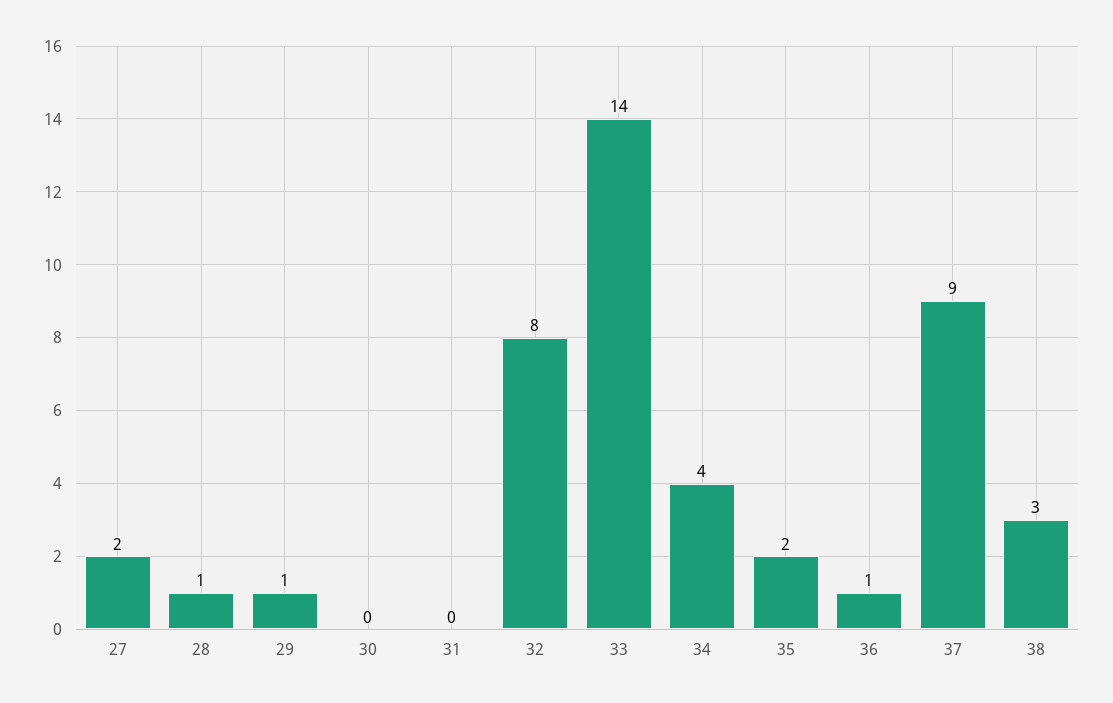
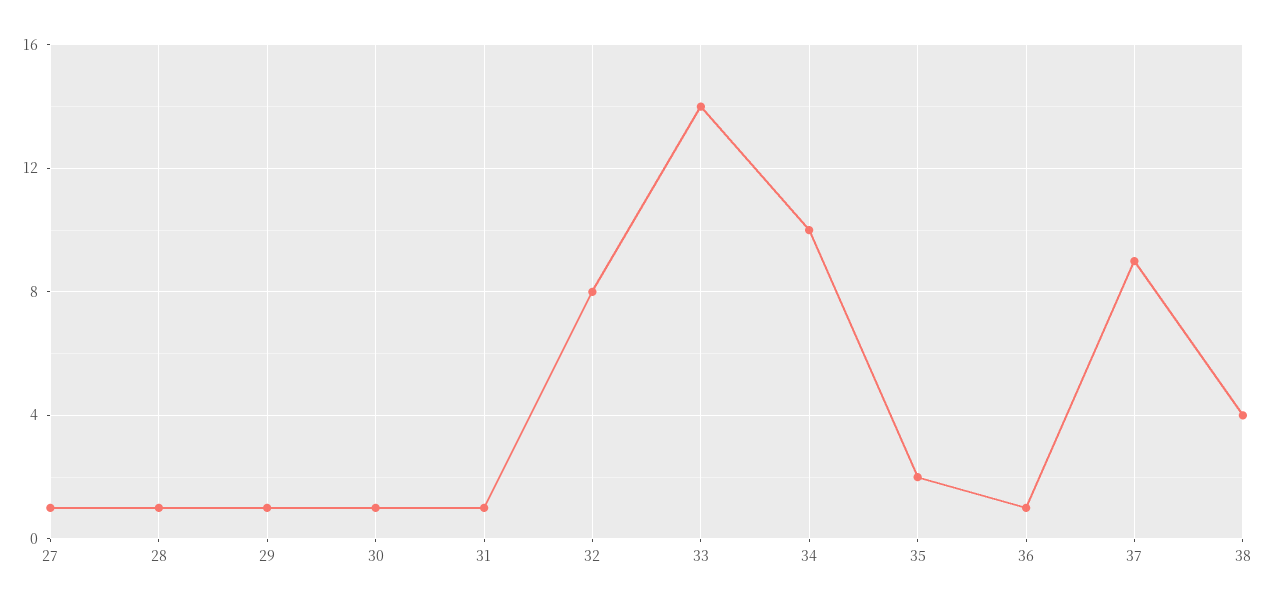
  {
-   "27": 2,
+   "27": 1,
    "28": 1,
    "29": 1,
-   "30": 0,
+   "30": 1,
-   "31": 0,
+   "31": 1,
    "32": 8,
    "33": 14,
-   "34": 4,
+   "34": 10,
    "35": 2,
    "36": 1,
    "37": 9,
-   "38": 3
+   "38": 4
  }

